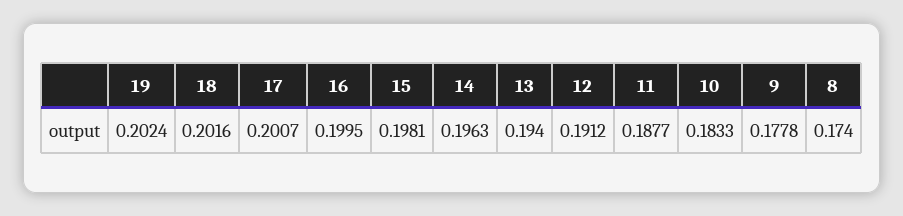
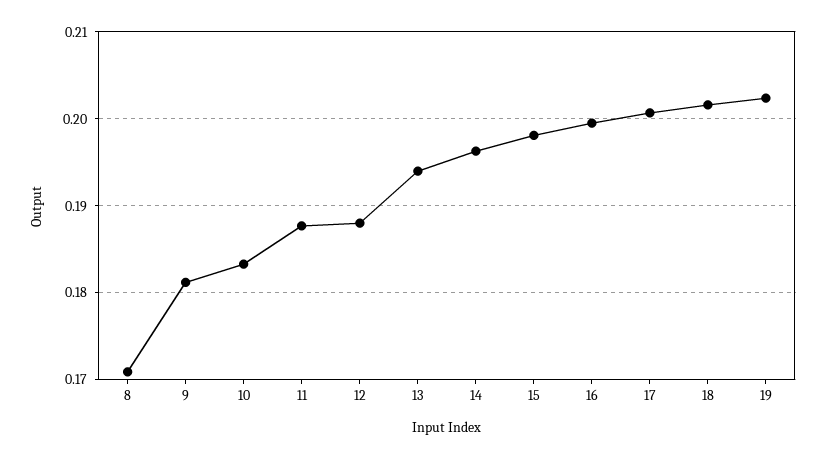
  {
    "19": 0.2024,
    "18": 0.2016,
    "17": 0.2007,
    "16": 0.1995,
    "15": 0.1981,
    "14": 0.1963,
    "13": 0.194,
-   "12": 0.1912,
+   "12": 0.188,
    "11": 0.1877,
    "10": 0.1833,
-   "9": 0.1778,
+   "9": 0.181,
-   "8": 0.174
+   "8": 0.171
  }

